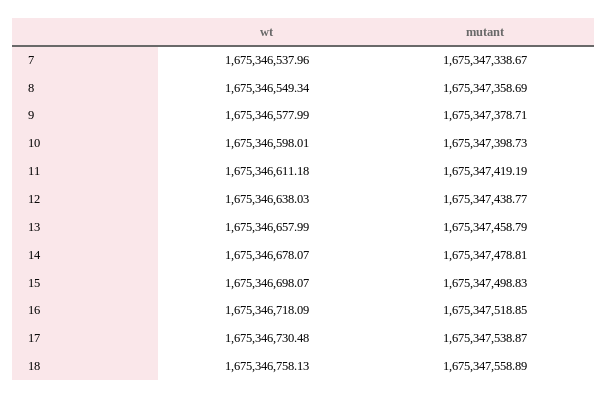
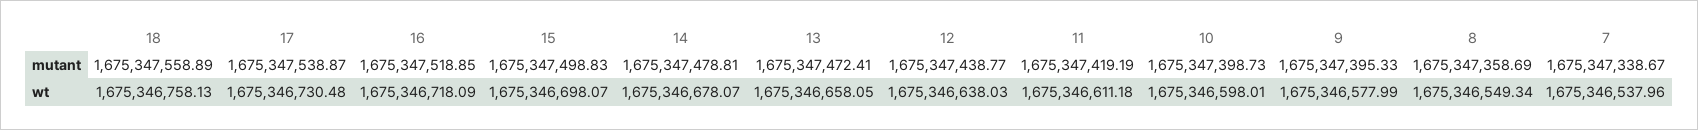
  {
    "wt": {
      "7": 1675346537.96,
      "8": 1675346549.34,
      "9": 1675346577.99,
      "10": 1675346598.01,
      "11": 1675346611.18,
      "12": 1675346638.03,
-     "13": 1675346657.99,
+     "13": 1675346658.05,
      "14": 1675346678.07,
      "15": 1675346698.07,
      "16": 1675346718.09,
      "17": 1675346730.48,
      "18": 1675346758.13
    },
    "mutant": {
      "7": 1675347338.67,
      "8": 1675347358.69,
-     "9": 1675347378.71,
+     "9": 1675347395.33,
      "10": 1675347398.73,
      "11": 1675347419.19,
      "12": 1675347438.77,
-     "13": 1675347458.79,
+     "13": 1675347472.41,
      "14": 1675347478.81,
      "15": 1675347498.83,
      "16": 1675347518.85,
      "17": 1675347538.87,
      "18": 1675347558.89
    }
  }

